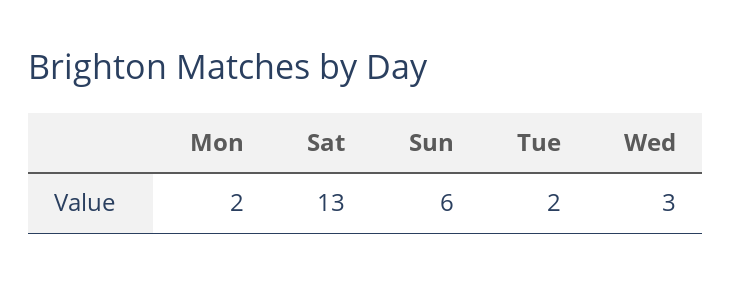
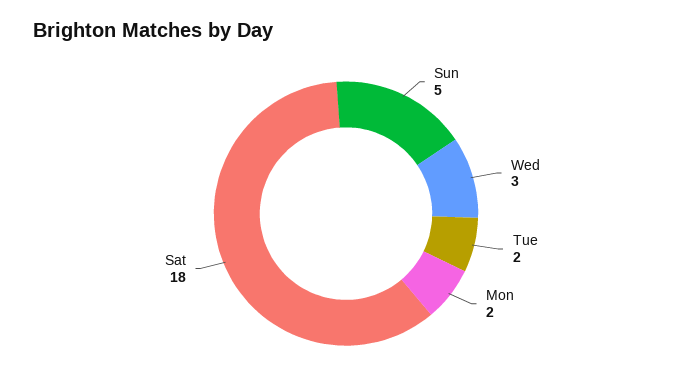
  {
    "Mon": 2,
-   "Sat": 13,
+   "Sat": 18,
-   "Sun": 6,
+   "Sun": 5,
    "Tue": 2,
    "Wed": 3
  }

